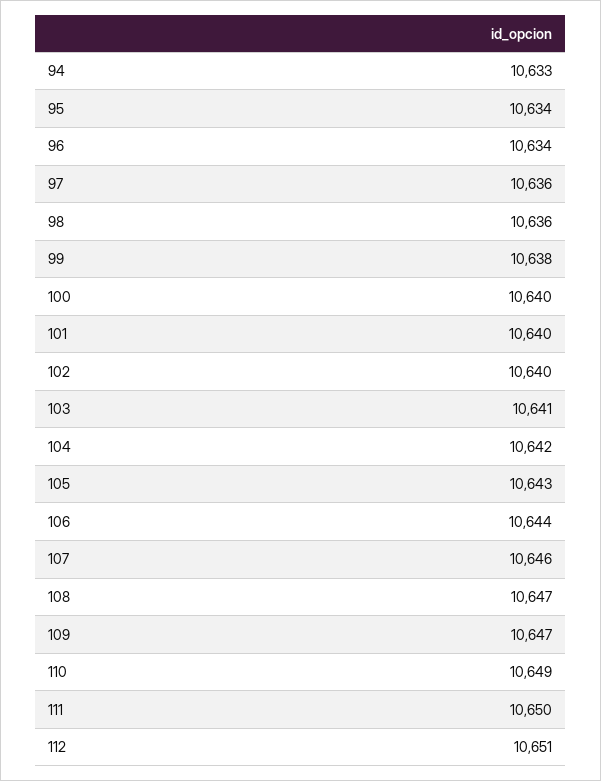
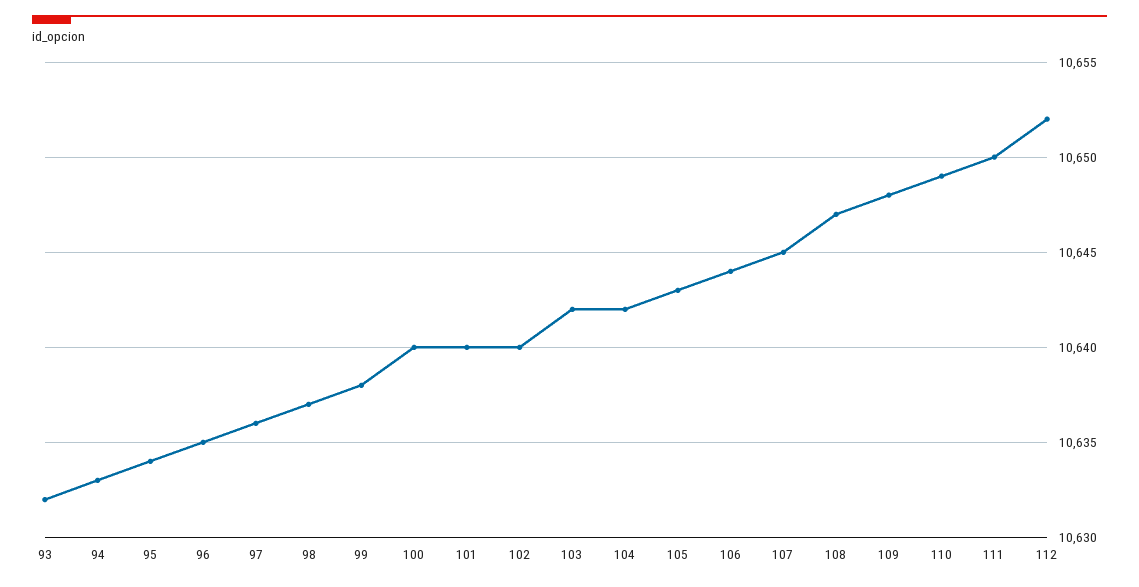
  {
    "94": 10633,
    "95": 10634,
-   "96": 10634,
+   "96": 10635,
    "97": 10636,
-   "98": 10636,
+   "98": 10637,
    "99": 10638,
    "100": 10640,
    "101": 10640,
    "102": 10640,
-   "103": 10641,
+   "103": 10642,
    "104": 10642,
    "105": 10643,
    "106": 10644,
-   "107": 10646,
+   "107": 10645,
    "108": 10647,
-   "109": 10647,
+   "109": 10648,
    "110": 10649,
    "111": 10650,
-   "112": 10651
+   "112": 10652,
+   "93": 10632
  }

